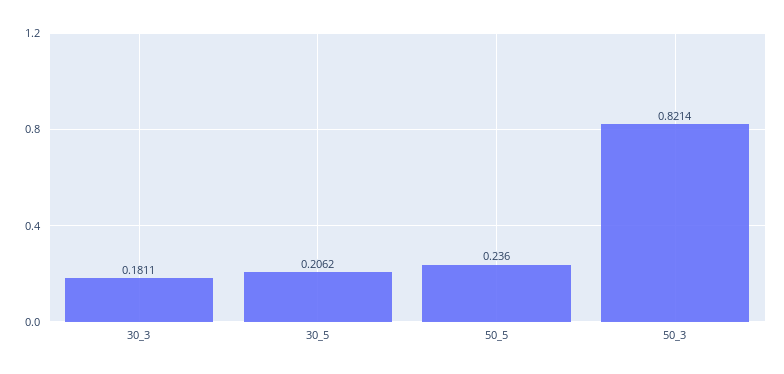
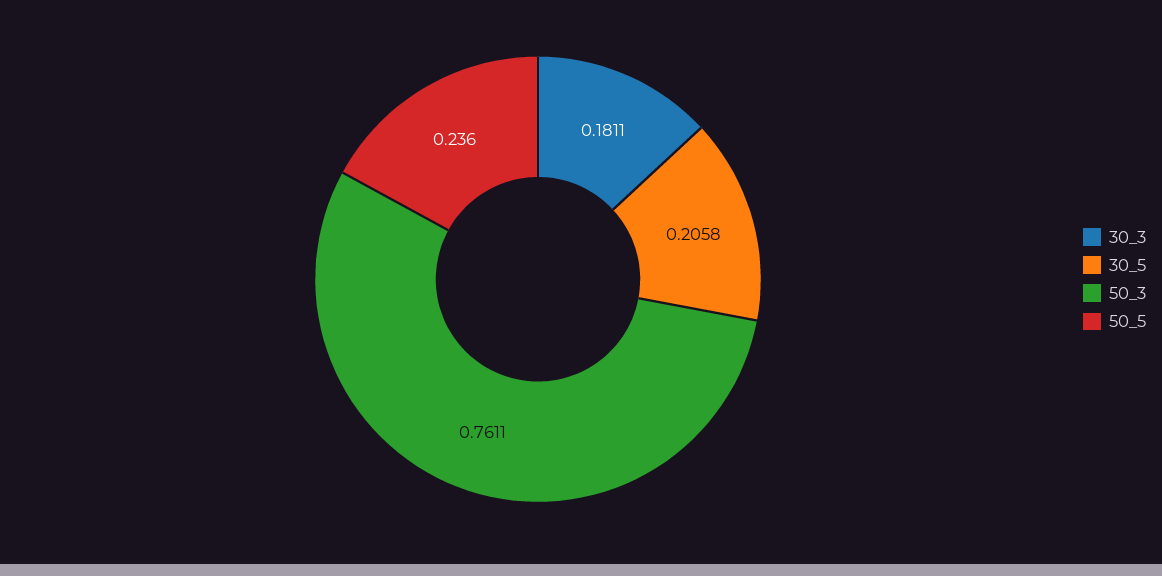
  {
    "30_3": 0.1811,
-   "30_5": 0.2062,
+   "30_5": 0.2058,
    "50_5": 0.236,
-   "50_3": 0.8214
+   "50_3": 0.7611
  }

